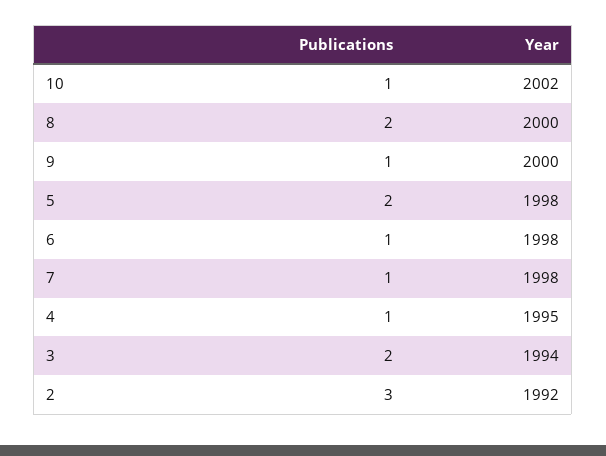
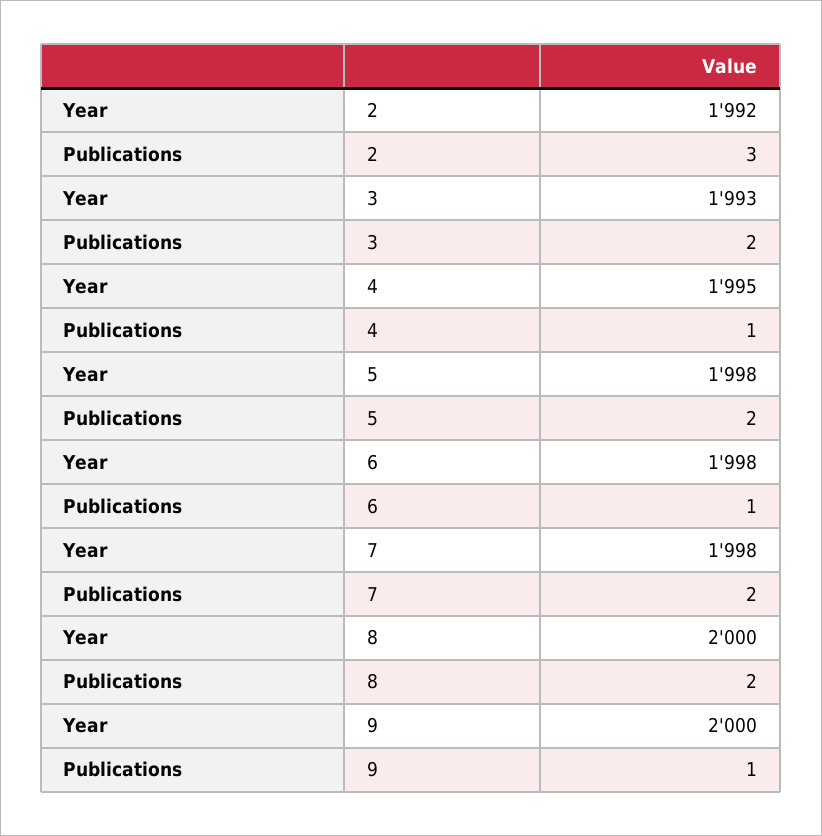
  {
    "Publications": {
-     "10": 1,
      "8": 2,
      "9": 1,
      "5": 2,
      "6": 1,
-     "7": 1,
+     "7": 2,
      "4": 1,
      "3": 2,
      "2": 3
    },
    "Year": {
-     "10": 2002,
      "8": 2000,
      "9": 2000,
      "5": 1998,
      "6": 1998,
      "7": 1998,
      "4": 1995,
-     "3": 1994,
+     "3": 1993,
      "2": 1992
    }
  }

